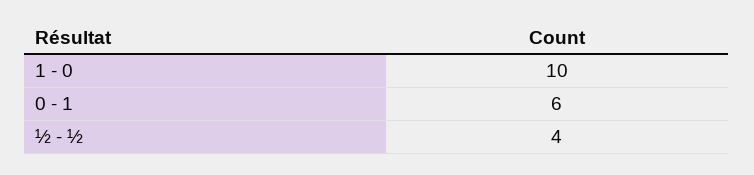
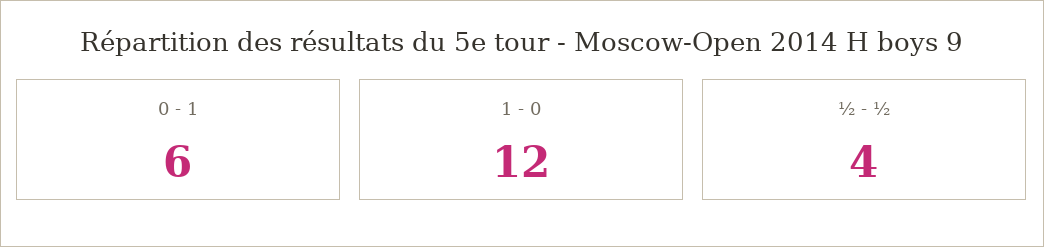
  {
-   "1 - 0": 10,
+   "1 - 0": 12,
    "0 - 1": 6,
    "½ - ½": 4
  }

